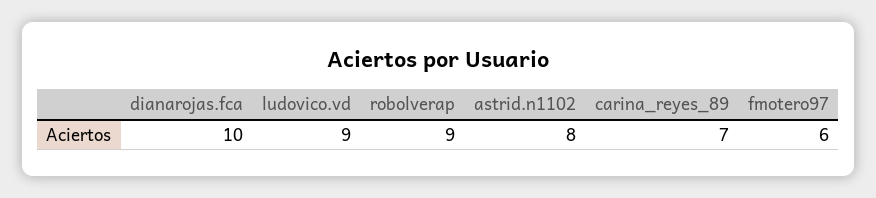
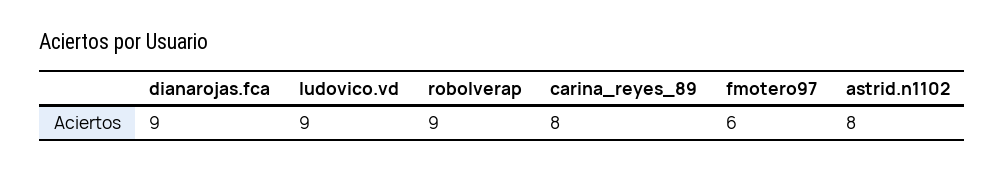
  {
-   "dianarojas.fca": 10,
+   "dianarojas.fca": 9,
    "ludovico.vd": 9,
    "robolverap": 9,
    "astrid.n1102": 8,
-   "carina_reyes_89": 7,
+   "carina_reyes_89": 8,
    "fmotero97": 6
  }

